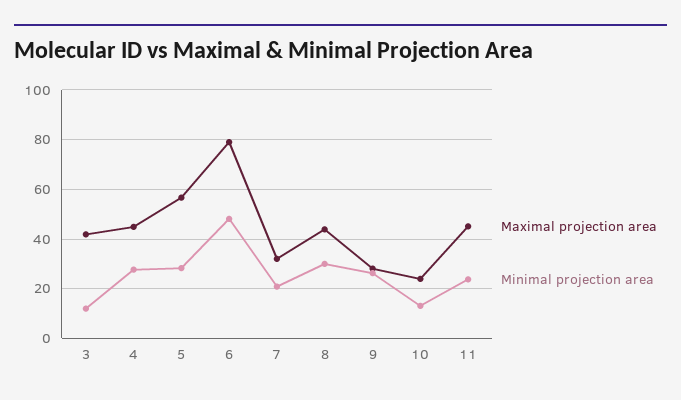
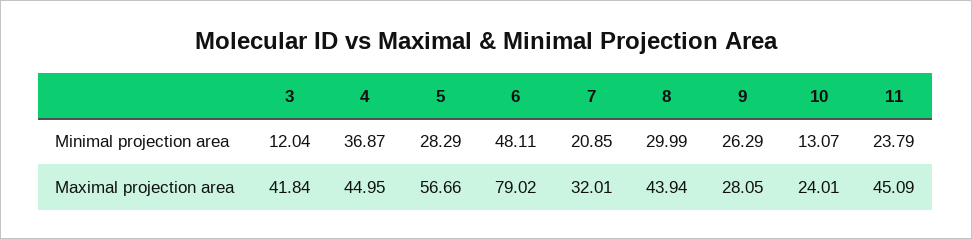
  {
    "Maximal projection area": {
      "3": 41.84,
      "4": 44.95,
      "5": 56.66,
      "6": 79.02,
      "7": 32.01,
      "8": 43.94,
      "9": 28.05,
      "10": 24.01,
      "11": 45.09
    },
    "Minimal projection area": {
      "3": 12.04,
-     "4": 27.5,
+     "4": 36.87,
      "5": 28.29,
      "6": 48.11,
      "7": 20.85,
      "8": 29.99,
      "9": 26.29,
      "10": 13.07,
      "11": 23.79
    }
  }

